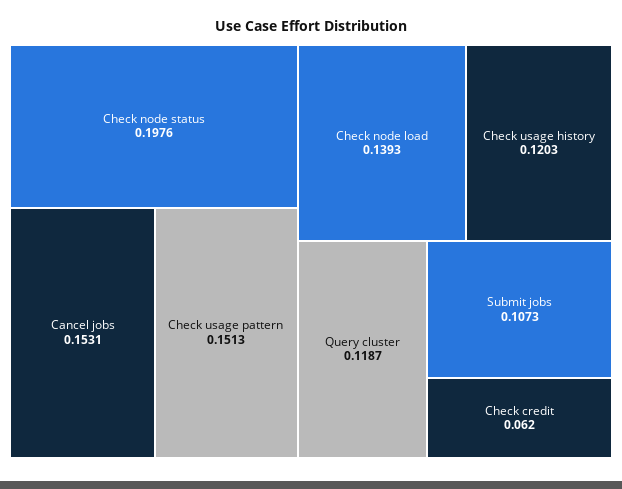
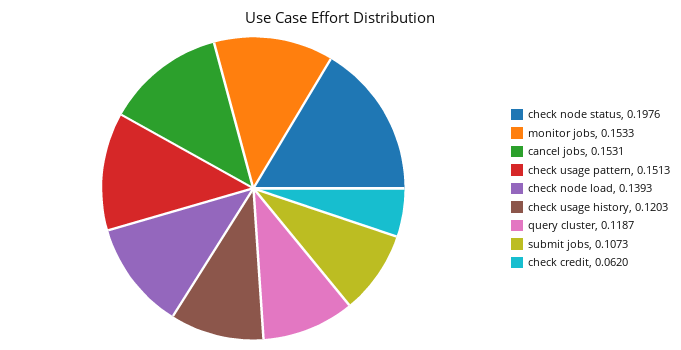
  {
    "Check node status": 0.1976,
    "Cancel jobs": 0.1531,
    "Check usage pattern": 0.1513,
    "Check node load": 0.1393,
    "Check usage history": 0.1203,
    "Query cluster": 0.1187,
    "Submit jobs": 0.1073,
-   "Check credit": 0.062
+   "Check credit": 0.062,
+   "monitor jobs": 0.1533
  }

